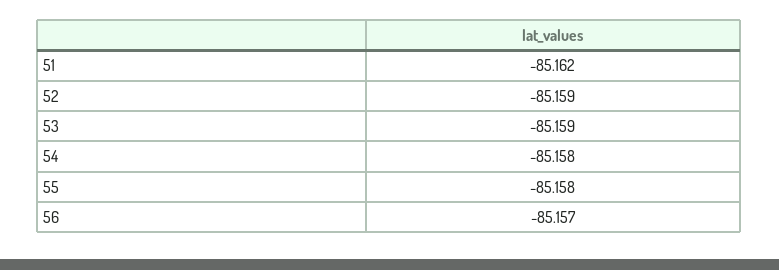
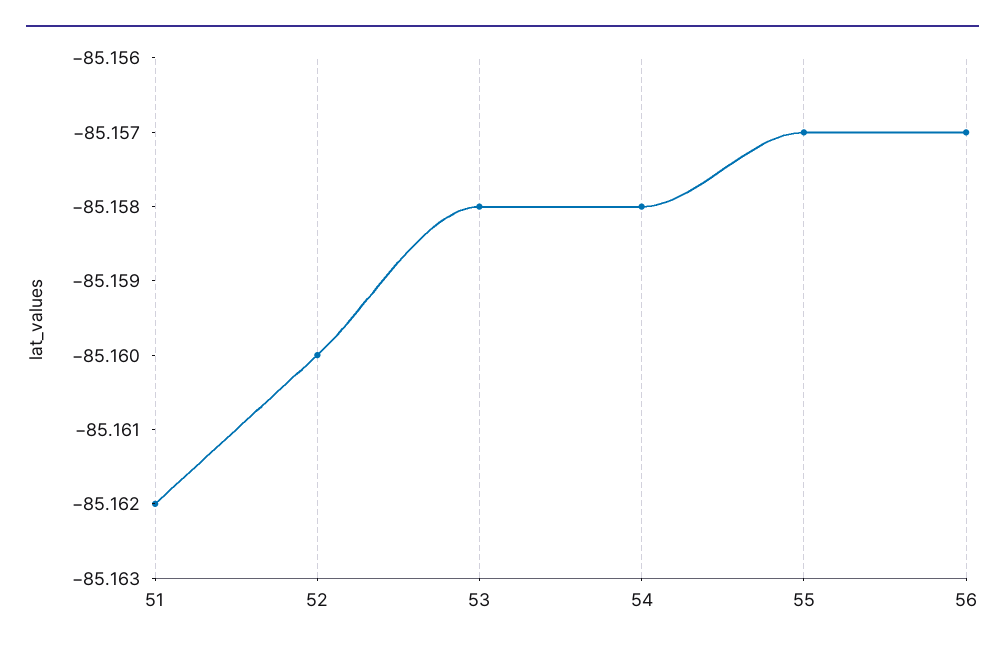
  {
    "51": -85.162,
-   "52": -85.159,
+   "52": -85.16,
-   "53": -85.159,
+   "53": -85.158,
    "54": -85.158,
-   "55": -85.158,
+   "55": -85.157,
    "56": -85.157
  }

